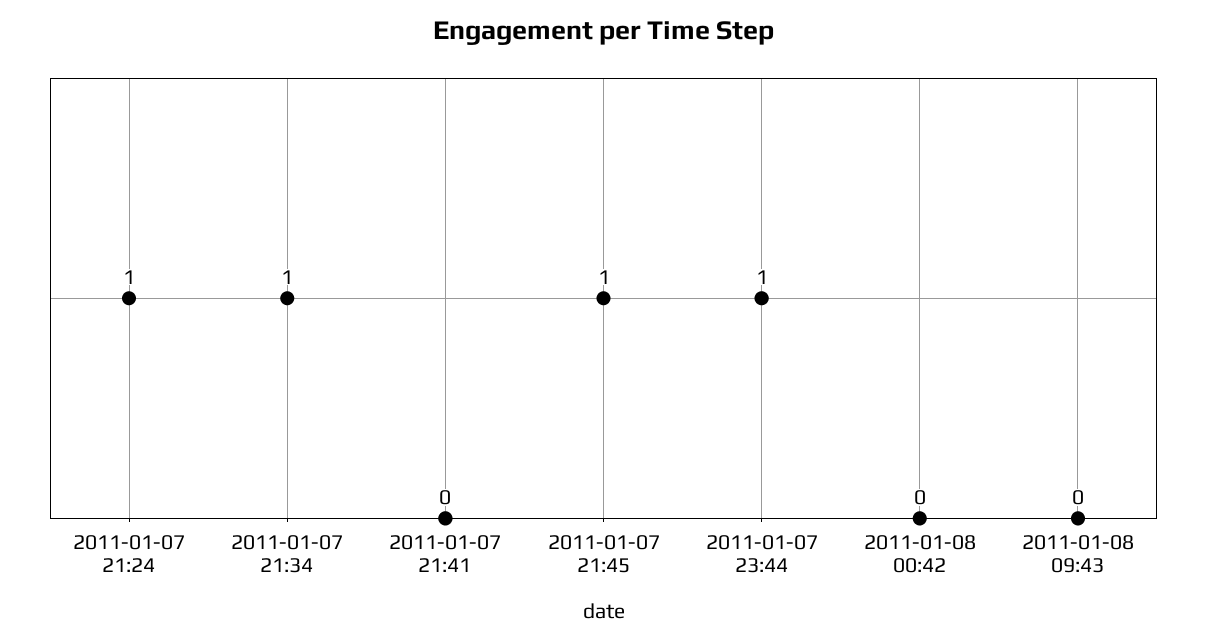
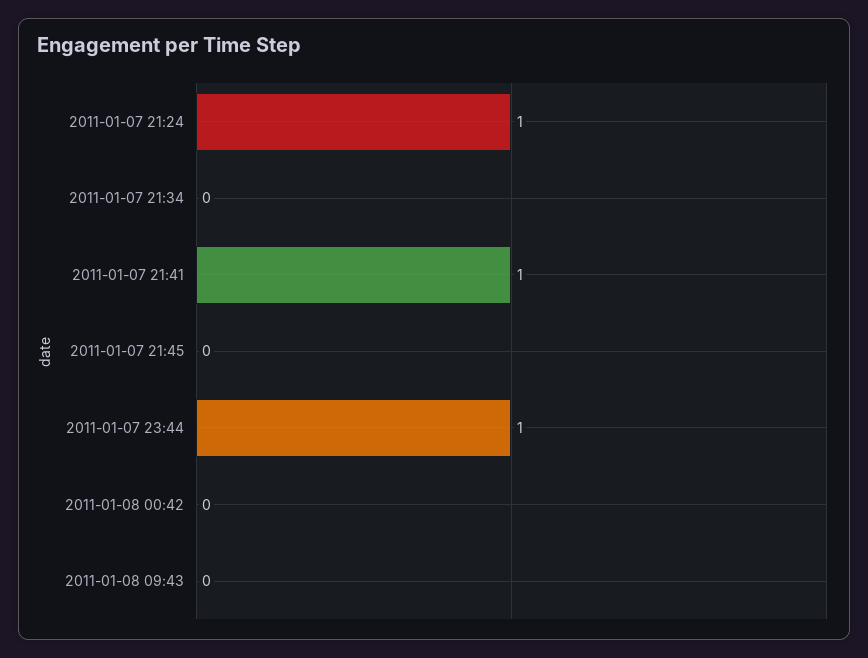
  {
    "2011-01-07 21:24": 1,
-   "2011-01-07 21:34": 1,
+   "2011-01-07 21:34": 0,
-   "2011-01-07 21:41": 0,
+   "2011-01-07 21:41": 1,
-   "2011-01-07 21:45": 1,
+   "2011-01-07 21:45": 0,
    "2011-01-07 23:44": 1,
    "2011-01-08 00:42": 0,
    "2011-01-08 09:43": 0
  }

